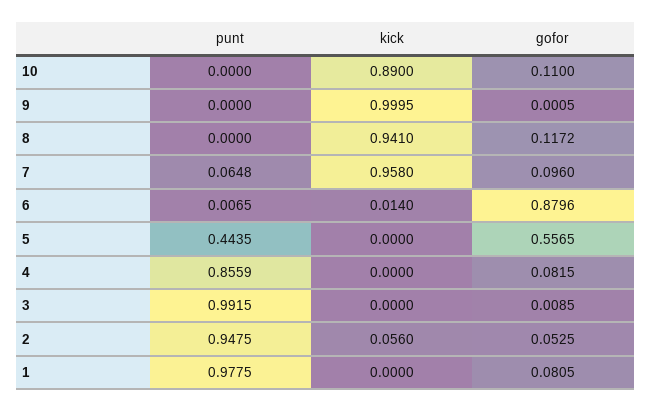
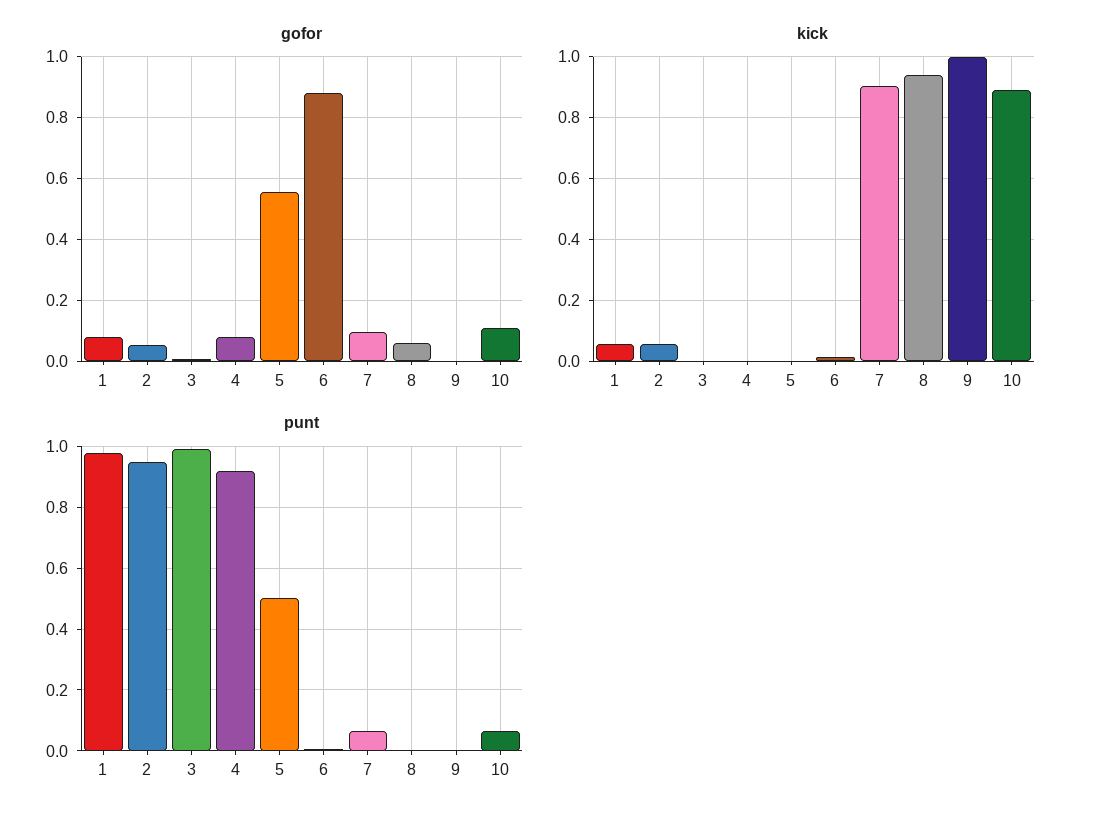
  {
    "punt": {
-     "10": 0,
+     "10": 0.06,
      "9": 0,
      "8": 0,
      "7": 0.0648,
      "6": 0.0065,
-     "5": 0.4435,
+     "5": 0.5,
-     "4": 0.8559,
+     "4": 0.92,
      "3": 0.9915,
      "2": 0.9475,
      "1": 0.9775
    },
    "kick": {
      "10": 0.89,
      "9": 0.9995,
      "8": 0.941,
-     "7": 0.958,
+     "7": 0.9,
      "6": 0.014,
      "5": 0,
      "4": 0,
      "3": 0,
      "2": 0.056,
-     "1": 0
+     "1": 0.06
    },
    "gofor": {
      "10": 0.11,
      "9": 0.0005,
-     "8": 0.1172,
+     "8": 0.06,
      "7": 0.096,
      "6": 0.8796,
      "5": 0.5565,
      "4": 0.0815,
      "3": 0.0085,
      "2": 0.0525,
      "1": 0.0805
    }
  }

